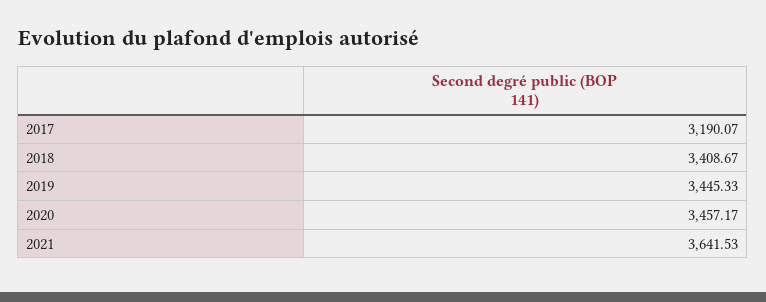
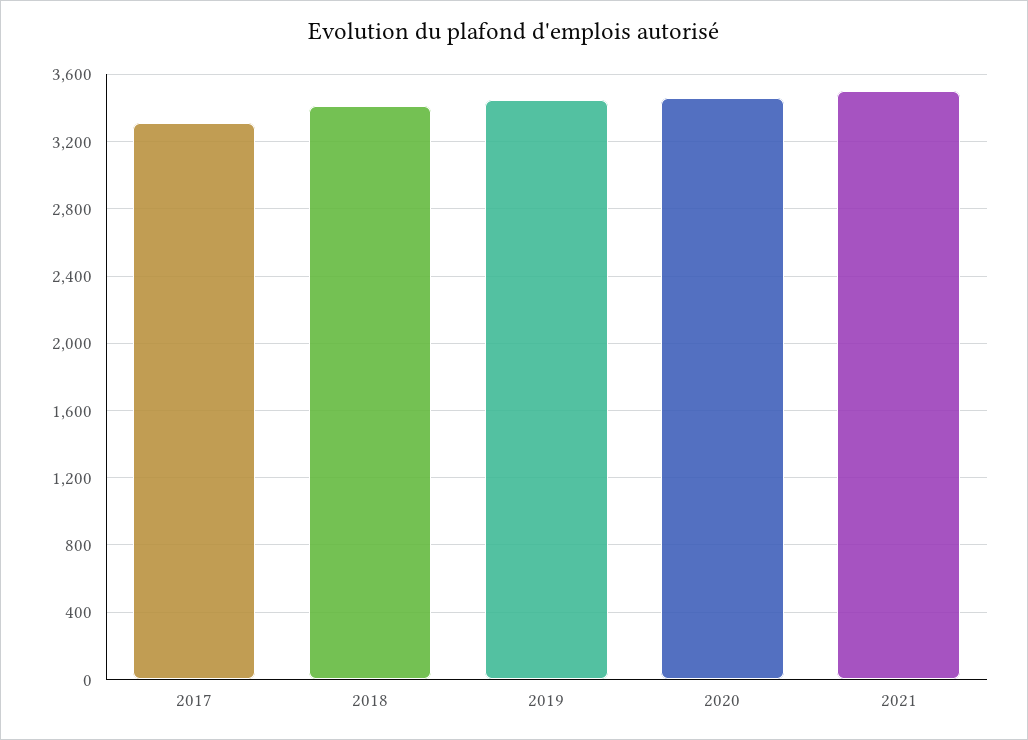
  {
-   "2017": 3190.07,
+   "2017": 3300,
    "2018": 3408.67,
    "2019": 3445.33,
    "2020": 3457.17,
-   "2021": 3641.53
+   "2021": 3500
  }

